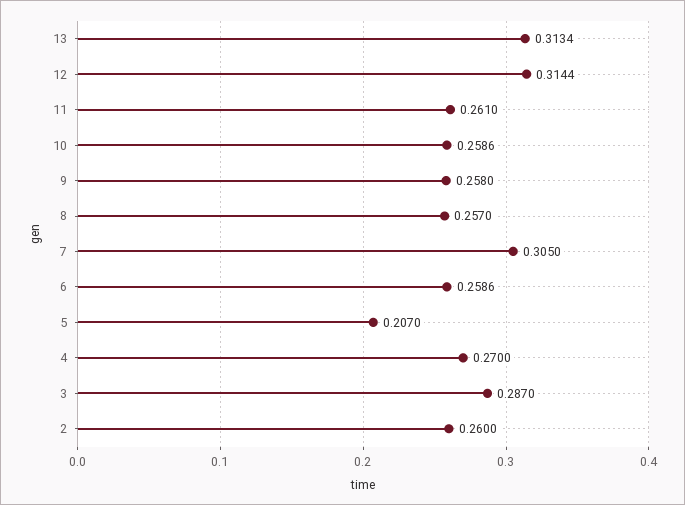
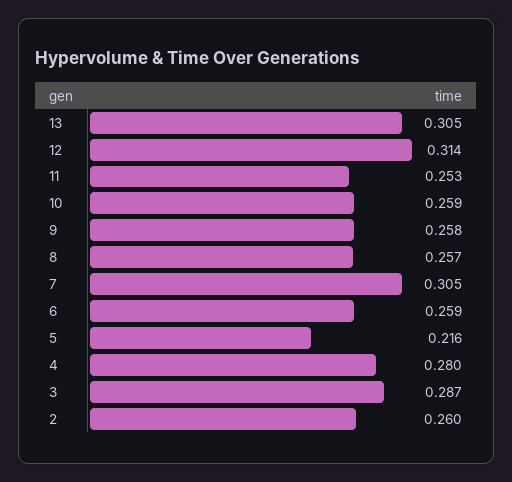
  {
-   "13": 0.3134,
+   "13": 0.305,
    "12": 0.3144,
-   "11": 0.261,
+   "11": 0.253,
    "10": 0.2586,
    "9": 0.258,
    "8": 0.257,
    "7": 0.305,
    "6": 0.2586,
-   "5": 0.207,
+   "5": 0.216,
-   "4": 0.27,
+   "4": 0.28,
    "3": 0.287,
    "2": 0.26
  }

